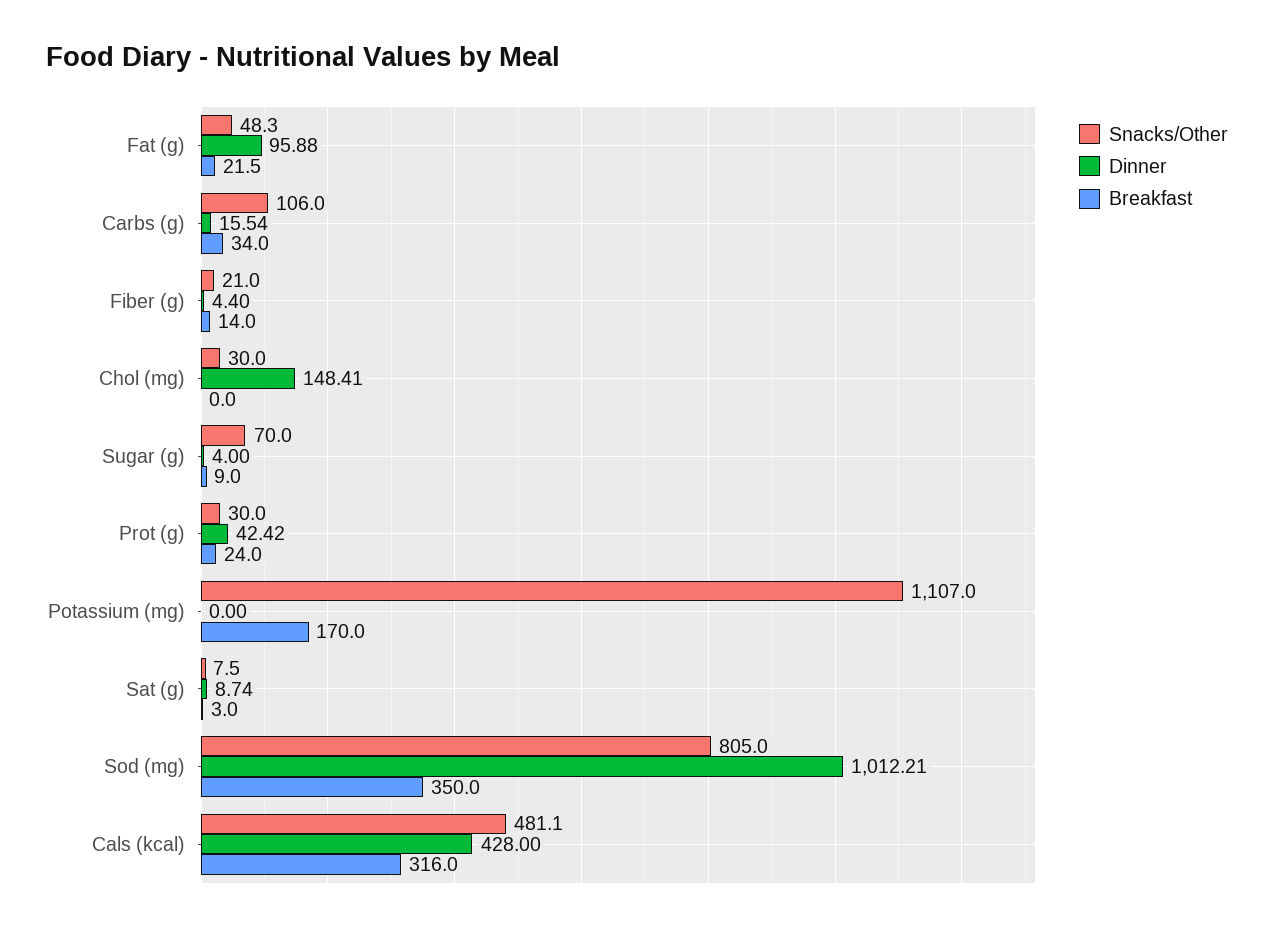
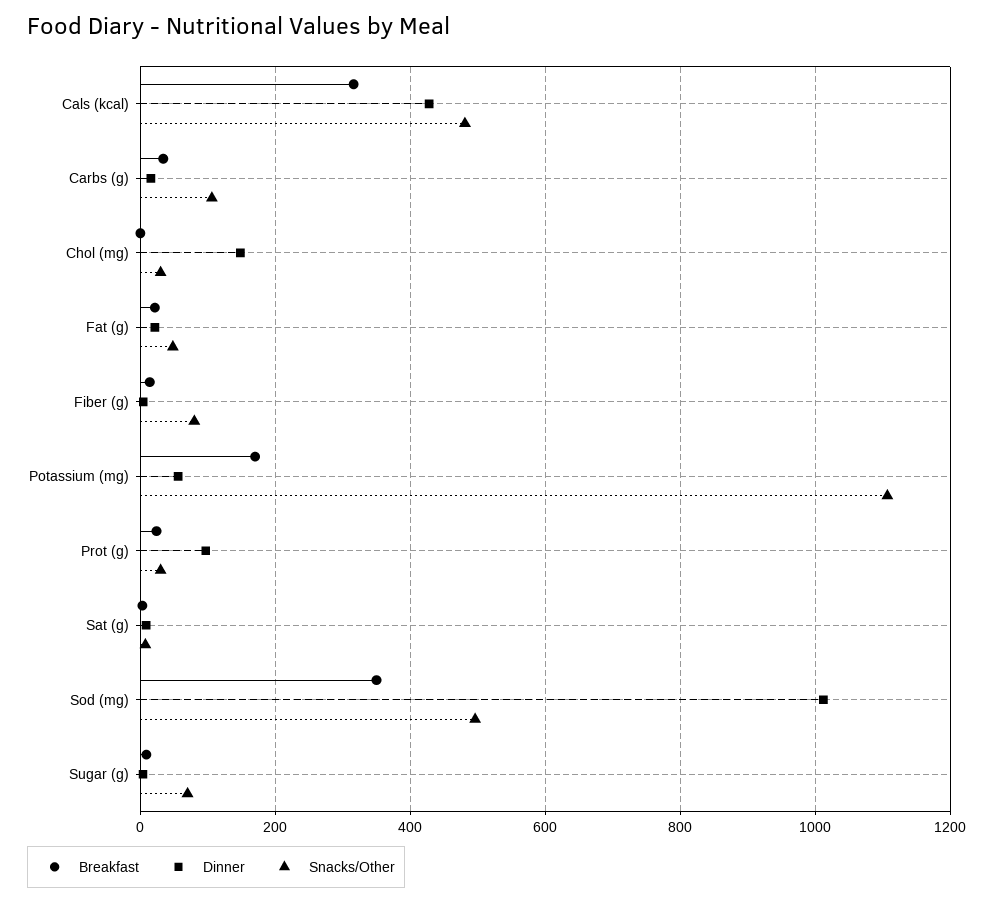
  {
    "Snacks/Other": {
      "Fat (g)": 48.3,
      "Carbs (g)": 106,
-     "Fiber (g)": 21,
+     "Fiber (g)": 80,
      "Chol (mg)": 30,
      "Sugar (g)": 70,
      "Prot (g)": 30,
      "Potassium (mg)": 1107,
      "Sat (g)": 7.5,
-     "Sod (mg)": 805,
+     "Sod (mg)": 500,
      "Cals (kcal)": 481.1
    },
    "Dinner": {
-     "Fat (g)": 95.88,
+     "Fat (g)": 20,
      "Carbs (g)": 15.54,
      "Fiber (g)": 4.4,
      "Chol (mg)": 148.41,
      "Sugar (g)": 4,
-     "Prot (g)": 42.42,
+     "Prot (g)": 100,
-     "Potassium (mg)": 0,
+     "Potassium (mg)": 60,
      "Sat (g)": 8.74,
      "Sod (mg)": 1012.21,
      "Cals (kcal)": 428
    },
    "Breakfast": {
      "Fat (g)": 21.5,
      "Carbs (g)": 34,
      "Fiber (g)": 14,
      "Chol (mg)": 0,
      "Sugar (g)": 9,
      "Prot (g)": 24,
      "Potassium (mg)": 170,
      "Sat (g)": 3,
      "Sod (mg)": 350,
      "Cals (kcal)": 316
    }
  }

